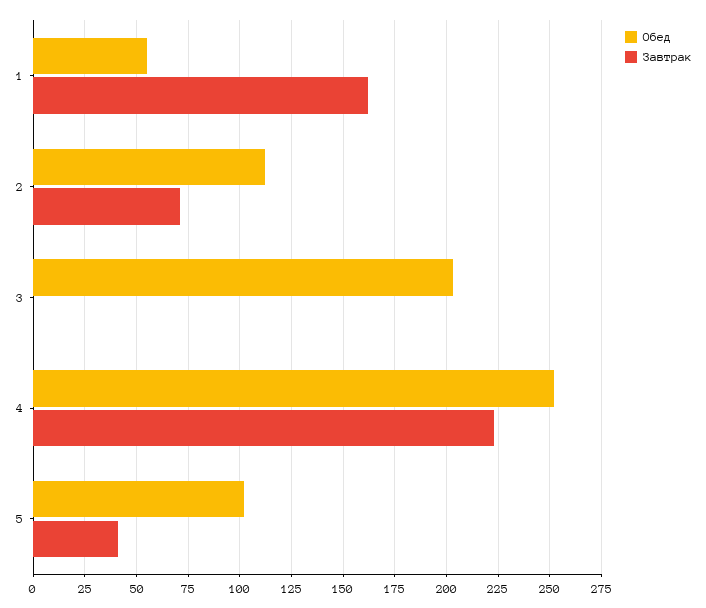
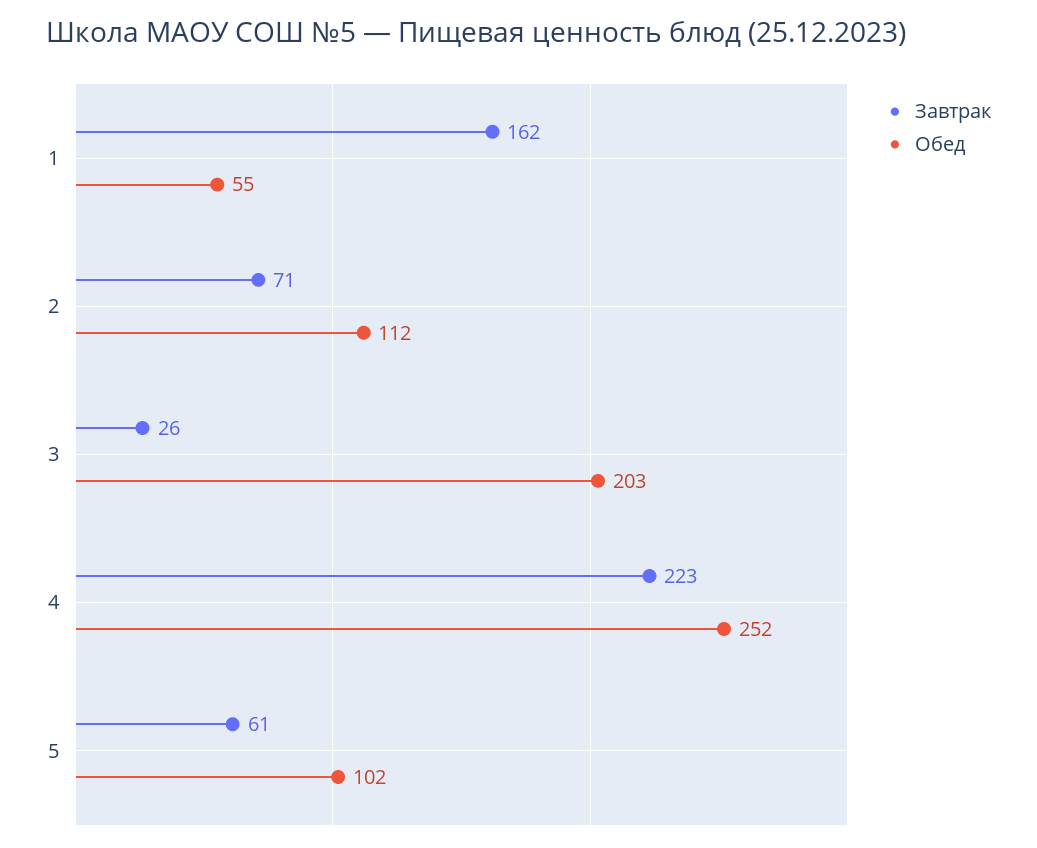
  {
    "Обед": {
      "1": 55,
      "2": 112,
      "3": 203,
      "4": 252,
      "5": 102
    },
    "Завтрак": {
      "1": 162,
      "2": 71,
-     "3": 0,
+     "3": 26,
      "4": 223,
-     "5": 40
+     "5": 61
    }
  }

